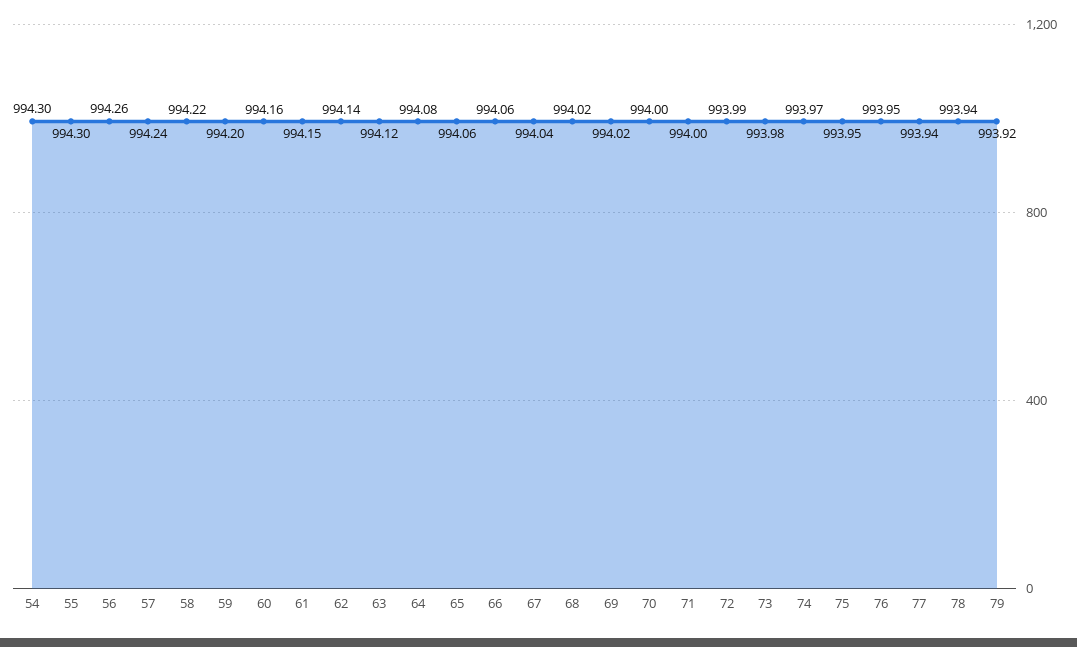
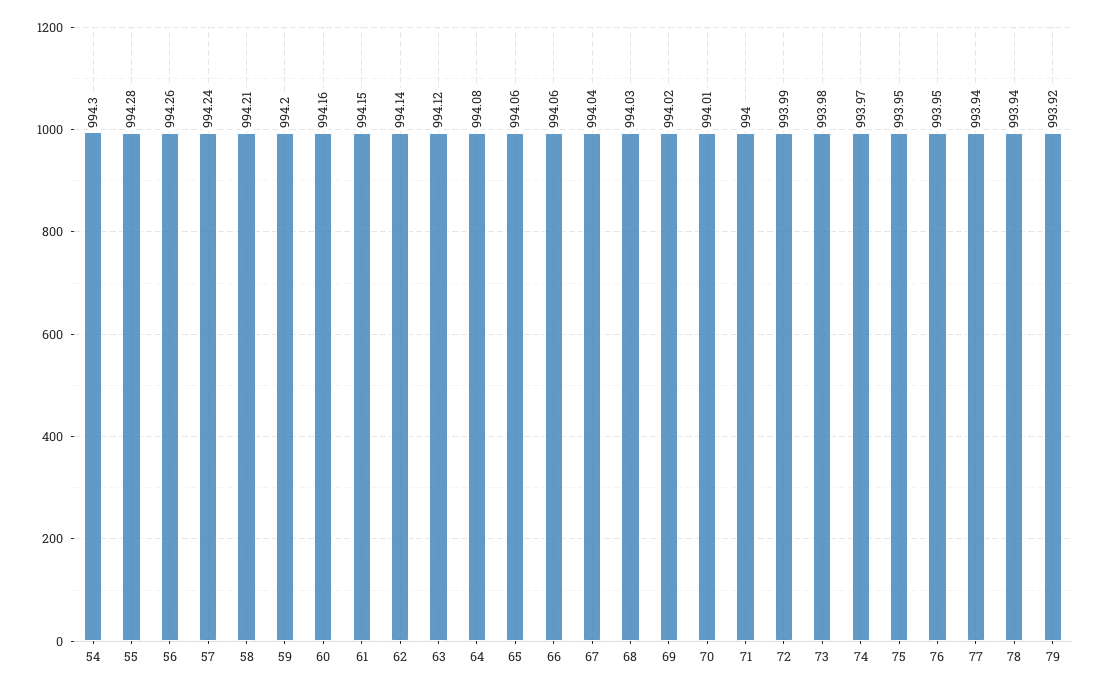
  {
    "54": 994.3,
-   "55": 994.3,
+   "55": 994.28,
    "56": 994.26,
    "57": 994.24,
-   "58": 994.22,
+   "58": 994.21,
    "59": 994.2,
    "60": 994.16,
    "61": 994.15,
    "62": 994.14,
    "63": 994.12,
    "64": 994.08,
    "65": 994.06,
    "66": 994.06,
    "67": 994.04,
-   "68": 994.02,
+   "68": 994.03,
    "69": 994.02,
-   "70": 994,
+   "70": 994.01,
    "71": 994,
    "72": 993.99,
    "73": 993.98,
    "74": 993.97,
    "75": 993.95,
    "76": 993.95,
    "77": 993.94,
    "78": 993.94,
    "79": 993.92
  }

